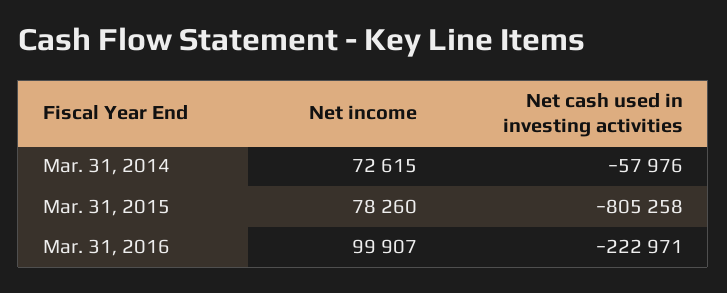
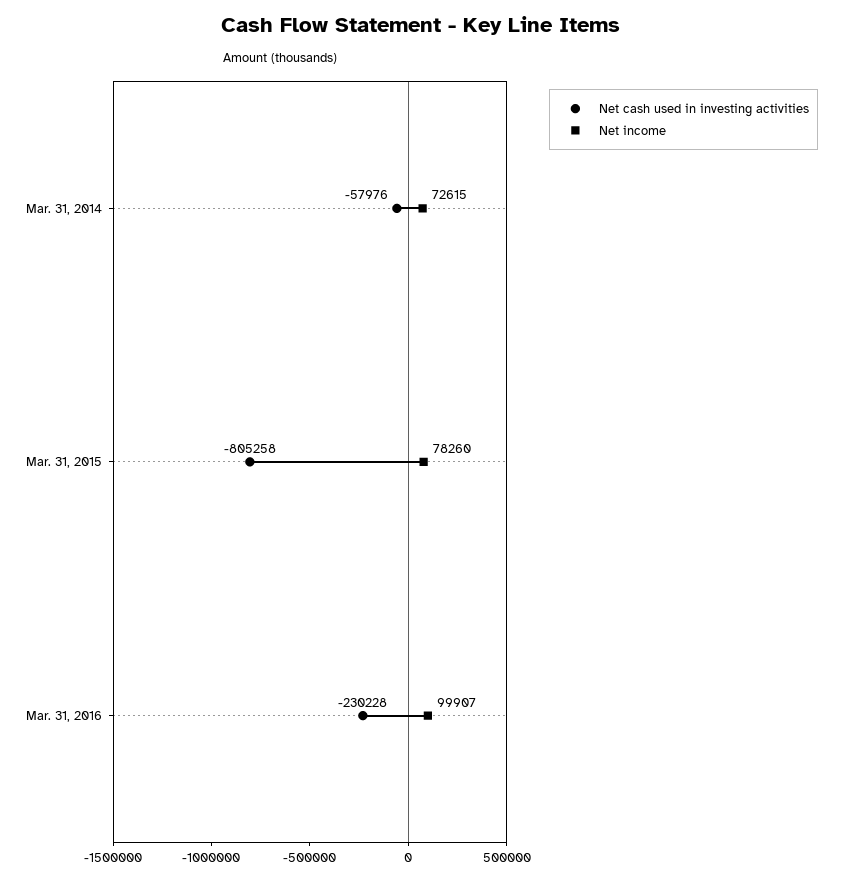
  {
    "Net income": {
      "Mar. 31, 2014": 72615,
      "Mar. 31, 2015": 78260,
      "Mar. 31, 2016": 99907
    },
    "Net cash used in investing activities": {
      "Mar. 31, 2014": -57976,
      "Mar. 31, 2015": -805258,
-     "Mar. 31, 2016": -222971
+     "Mar. 31, 2016": -230228
    }
  }

